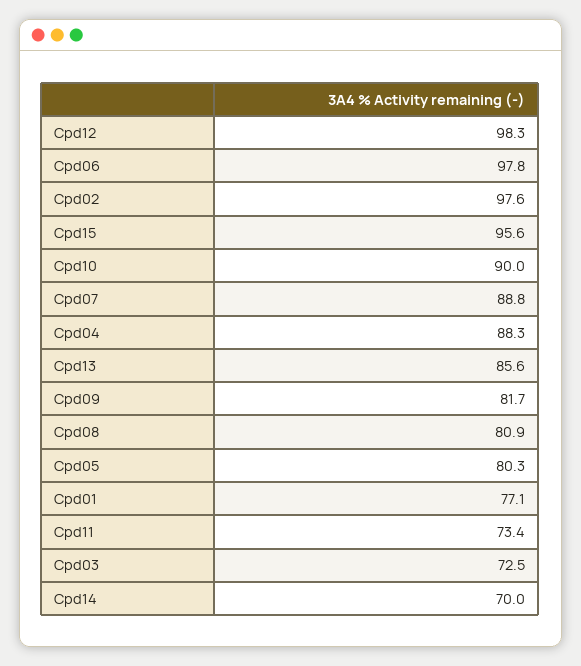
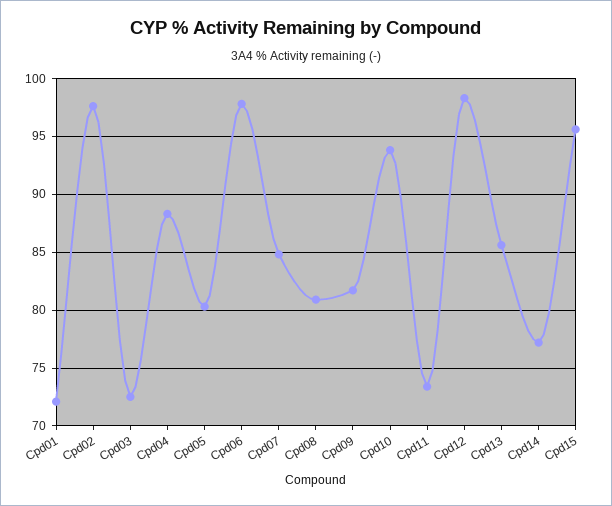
  {
    "Cpd12": 98.3,
    "Cpd06": 97.8,
    "Cpd02": 97.6,
    "Cpd15": 95.6,
-   "Cpd10": 90,
+   "Cpd10": 94,
-   "Cpd07": 88.8,
+   "Cpd07": 85,
    "Cpd04": 88.3,
    "Cpd13": 85.6,
    "Cpd09": 81.7,
    "Cpd08": 80.9,
    "Cpd05": 80.3,
-   "Cpd01": 77.1,
+   "Cpd01": 72,
    "Cpd11": 73.4,
    "Cpd03": 72.5,
-   "Cpd14": 70
+   "Cpd14": 77
  }

